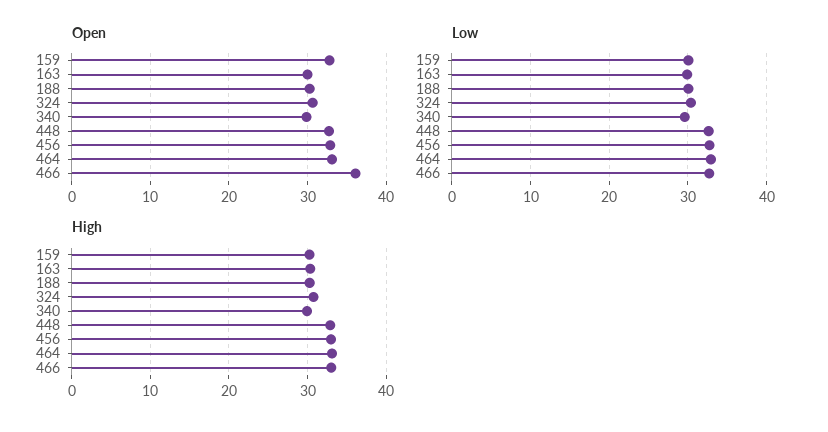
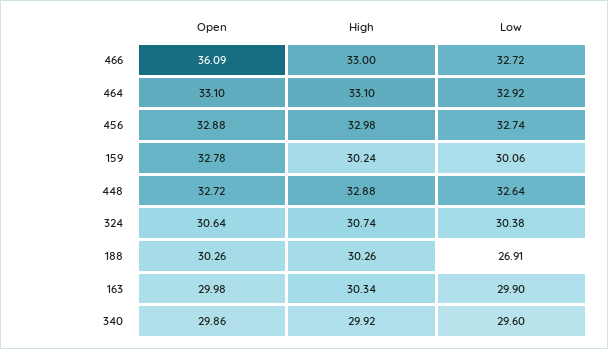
  {
    "Open": {
      "159": 32.78,
      "163": 29.98,
      "188": 30.26,
      "324": 30.64,
      "340": 29.86,
      "448": 32.72,
      "456": 32.88,
      "464": 33.1,
      "466": 36.09
    },
    "Low": {
      "159": 30.06,
      "163": 29.9,
-     "188": 30,
+     "188": 26.91,
      "324": 30.38,
      "340": 29.6,
      "448": 32.64,
      "456": 32.74,
      "464": 32.92,
      "466": 32.72
    },
    "High": {
      "159": 30.24,
      "163": 30.34,
      "188": 30.26,
      "324": 30.74,
      "340": 29.92,
      "448": 32.88,
      "456": 32.98,
      "464": 33.1,
      "466": 33
    }
  }

